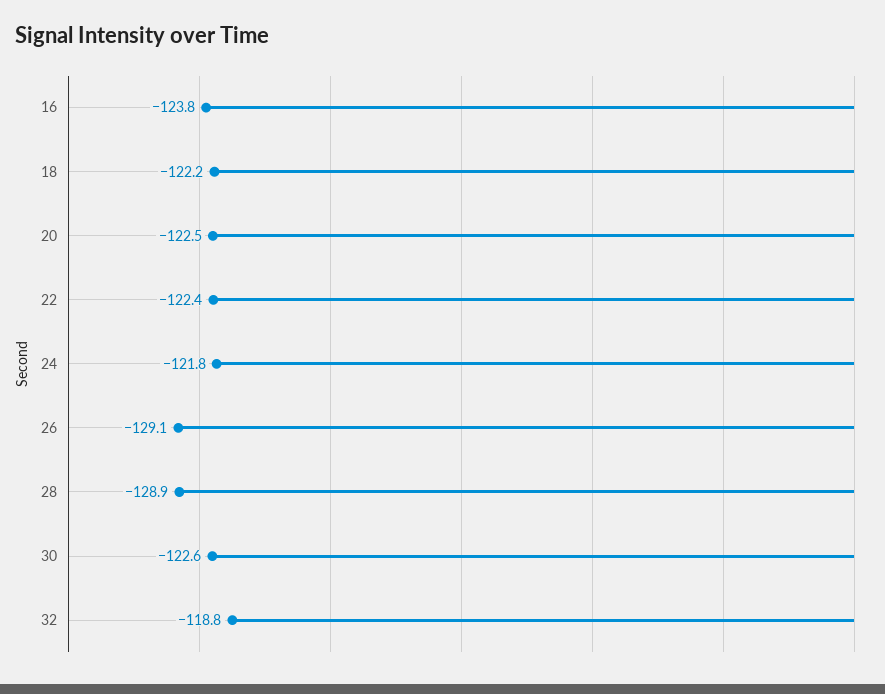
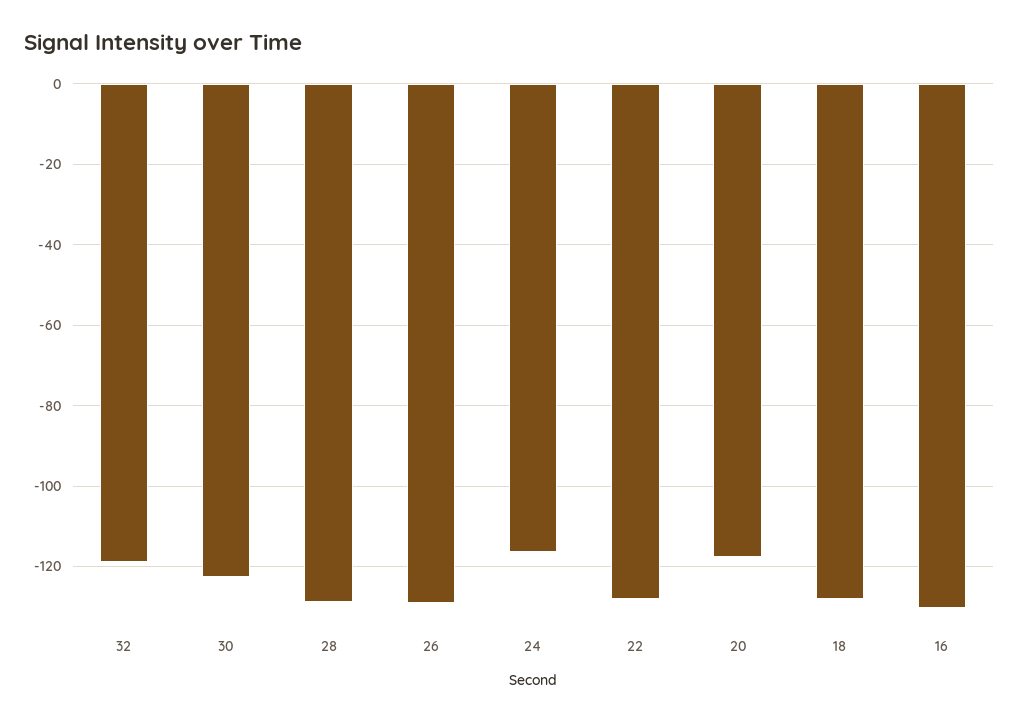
  {
-   "16": -123.8,
+   "16": -130,
-   "18": -122.2,
+   "18": -128,
-   "20": -122.5,
+   "20": -118,
-   "22": -122.4,
+   "22": -128,
-   "24": -121.8,
+   "24": -116,
    "26": -129.1,
    "28": -128.9,
    "30": -122.6,
    "32": -118.8
  }

